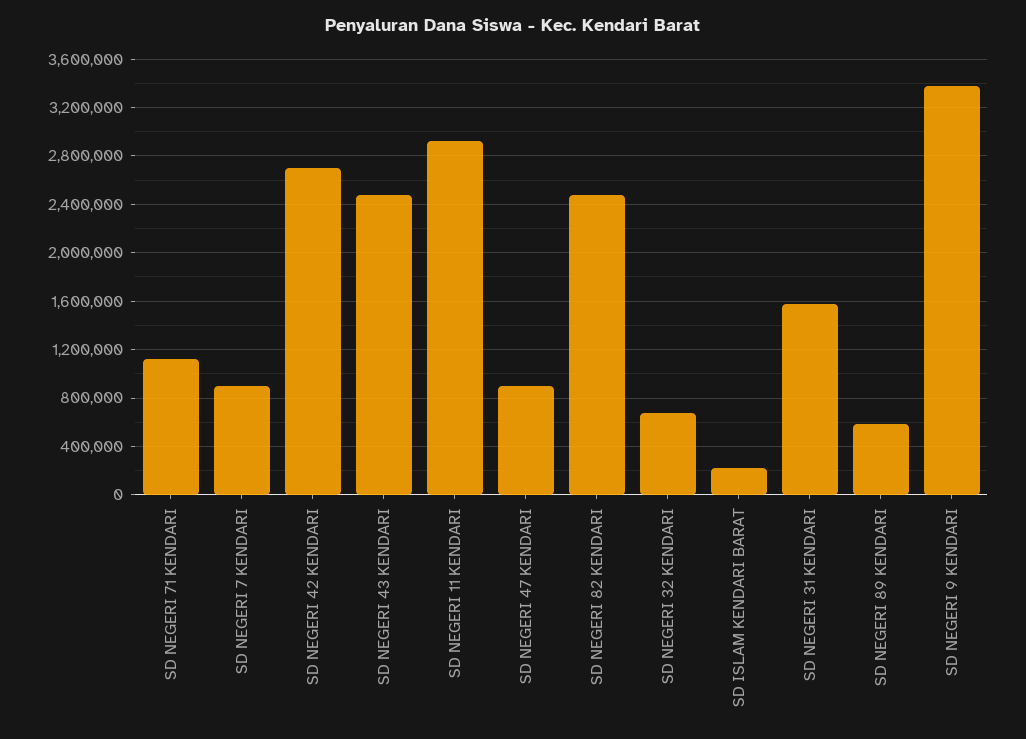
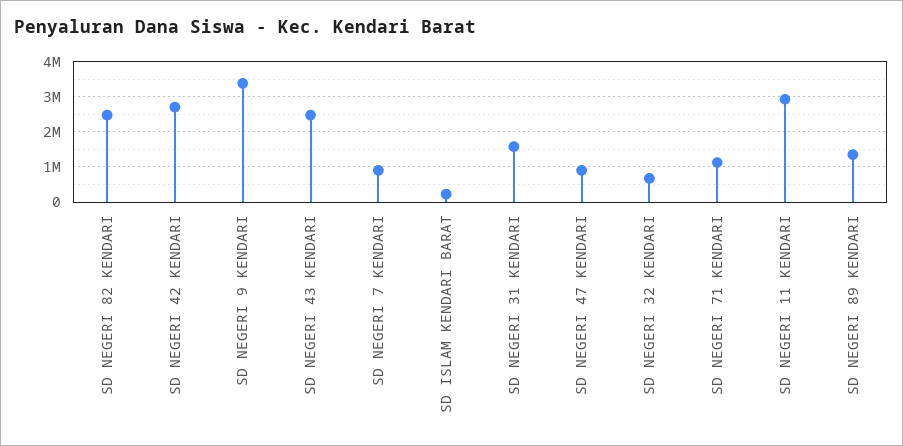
  {
    "SD NEGERI 71 KENDARI": 1150000,
    "SD NEGERI 7 KENDARI": 900000,
    "SD NEGERI 42 KENDARI": 2700000,
    "SD NEGERI 43 KENDARI": 2500000,
    "SD NEGERI 11 KENDARI": 2950000,
    "SD NEGERI 47 KENDARI": 900000,
    "SD NEGERI 82 KENDARI": 2500000,
    "SD NEGERI 32 KENDARI": 700000,
    "SD ISLAM KENDARI BARAT": 250000,
    "SD NEGERI 31 KENDARI": 1600000,
-   "SD NEGERI 89 KENDARI": 600000,
+   "SD NEGERI 89 KENDARI": 1400000,
    "SD NEGERI 9 KENDARI": 3400000
  }

